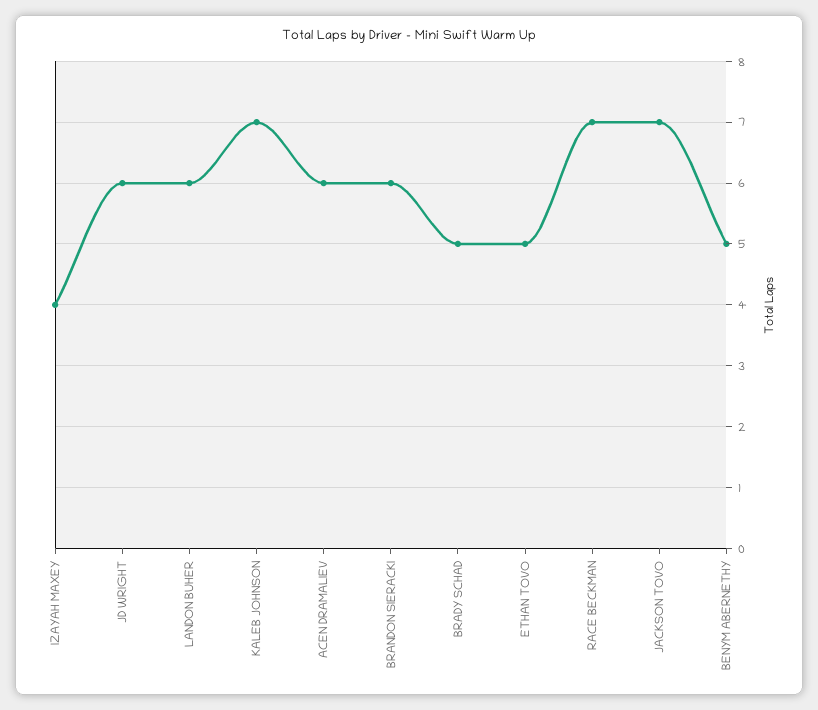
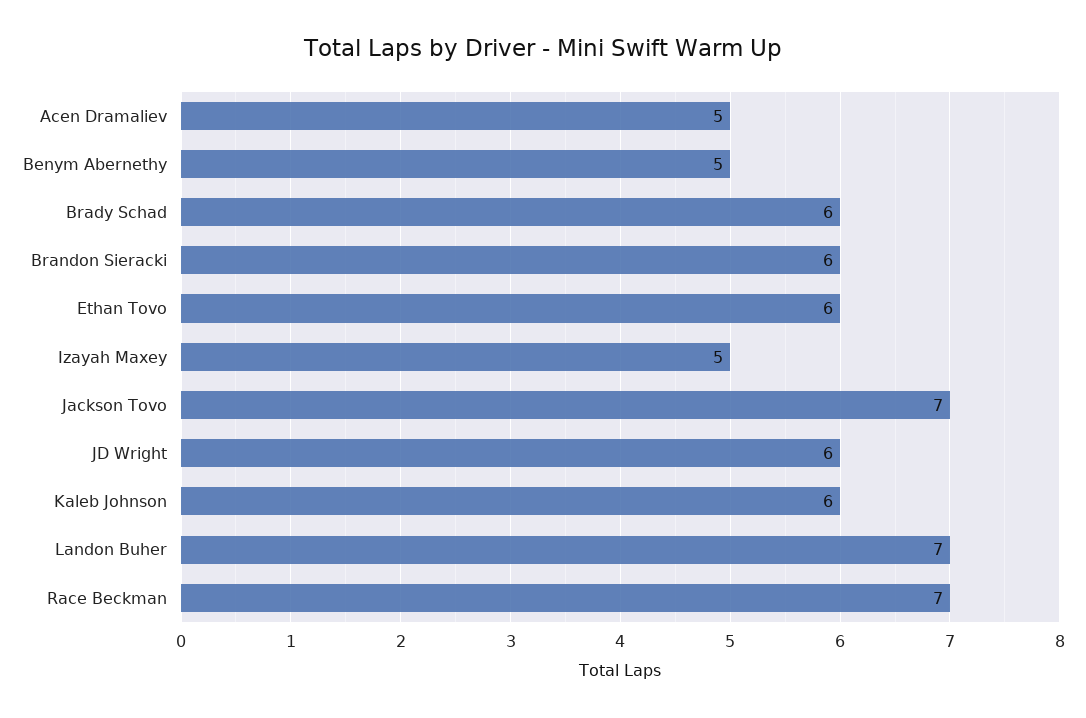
  {
-   "IZAYAH MAXEY": 4,
+   "IZAYAH MAXEY": 5,
    "JD WRIGHT": 6,
-   "LANDON BUHER": 6,
+   "LANDON BUHER": 7,
-   "KALEB JOHNSON": 7,
+   "KALEB JOHNSON": 6,
-   "ACEN DRAMALIEV": 6,
+   "ACEN DRAMALIEV": 5,
    "BRANDON SIERACKI": 6,
-   "BRADY SCHAD": 5,
+   "BRADY SCHAD": 6,
-   "ETHAN TOVO": 5,
+   "ETHAN TOVO": 6,
    "RACE BECKMAN": 7,
    "JACKSON TOVO": 7,
    "BENYM ABERNETHY": 5
  }

